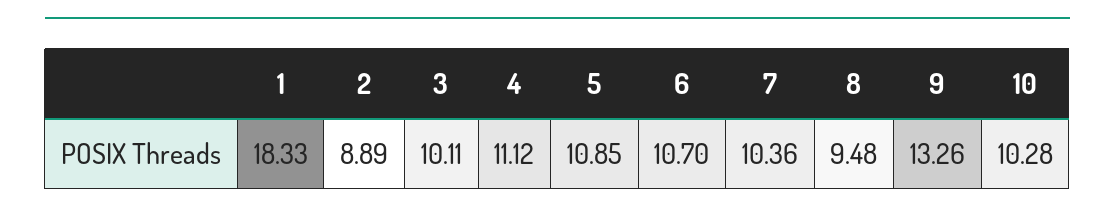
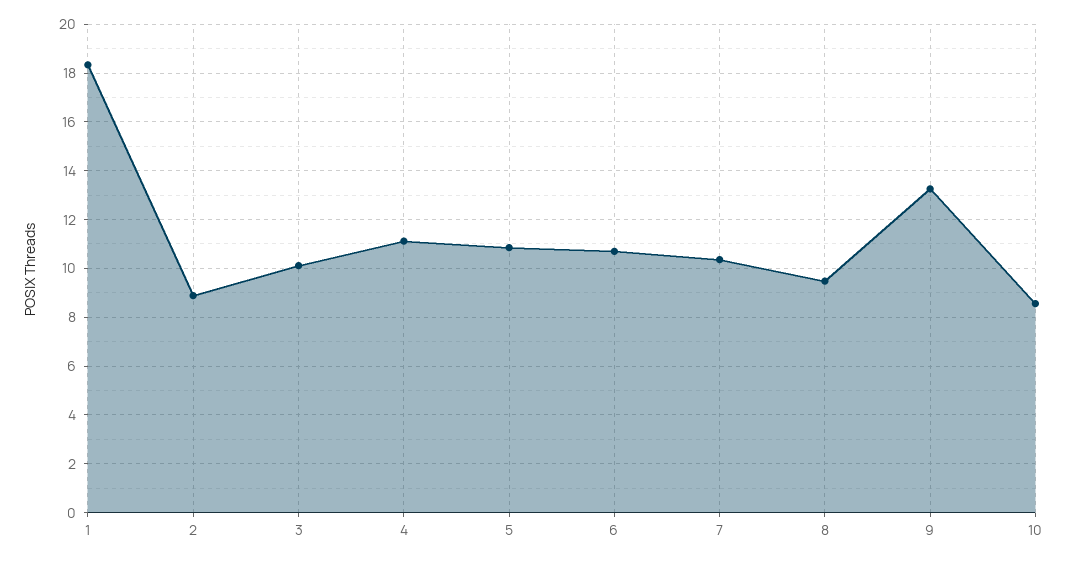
  {
    "1": 18.33,
    "2": 8.89,
    "3": 10.11,
    "4": 11.12,
    "5": 10.85,
    "6": 10.7,
    "7": 10.36,
    "8": 9.48,
    "9": 13.26,
-   "10": 10.28
+   "10": 8.5
  }

